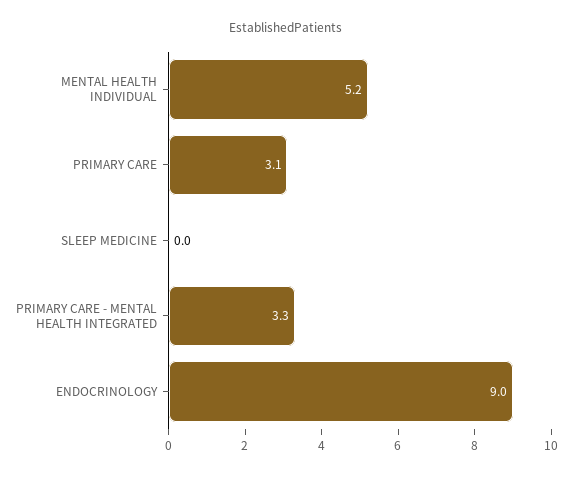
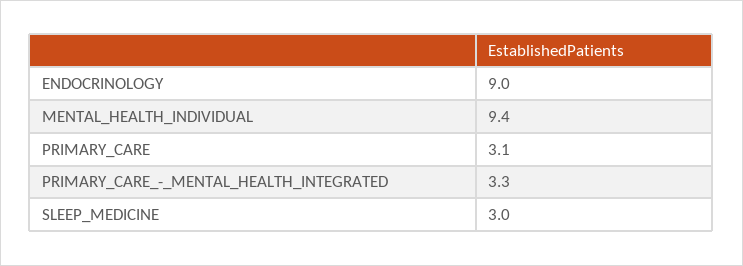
  {
-   "MENTAL HEALTH INDIVIDUAL": 5.2,
+   "MENTAL HEALTH INDIVIDUAL": 9.4,
    "PRIMARY CARE": 3.1,
-   "SLEEP MEDICINE": 0,
+   "SLEEP MEDICINE": 3,
    "PRIMARY CARE - MENTAL HEALTH INTEGRATED": 3.3,
    "ENDOCRINOLOGY": 9
  }

